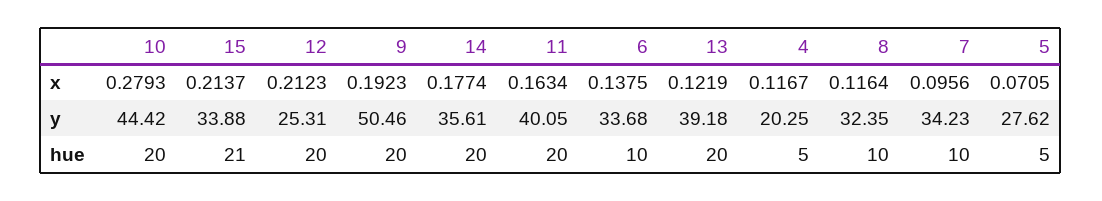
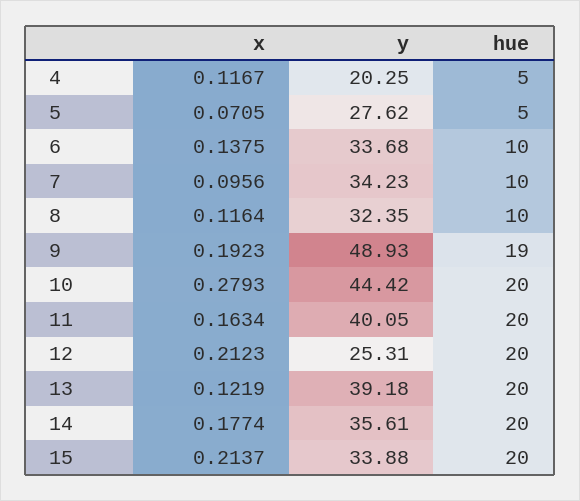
  {
    "10": {
      "x": 0.2793,
      "y": 44.42,
      "hue": 20
    },
    "15": {
      "x": 0.2137,
      "y": 33.88,
-     "hue": 21
+     "hue": 20
    },
    "12": {
      "x": 0.2123,
      "y": 25.31,
      "hue": 20
    },
    "9": {
      "x": 0.1923,
-     "y": 50.46,
+     "y": 48.93,
-     "hue": 20
+     "hue": 19
    },
    "14": {
      "x": 0.1774,
      "y": 35.61,
      "hue": 20
    },
    "11": {
      "x": 0.1634,
      "y": 40.05,
      "hue": 20
    },
    "6": {
      "x": 0.1375,
      "y": 33.68,
      "hue": 10
    },
    "13": {
      "x": 0.1219,
      "y": 39.18,
      "hue": 20
    },
    "4": {
      "x": 0.1167,
      "y": 20.25,
      "hue": 5
    },
    "8": {
      "x": 0.1164,
      "y": 32.35,
      "hue": 10
    },
    "7": {
      "x": 0.0956,
      "y": 34.23,
      "hue": 10
    },
    "5": {
      "x": 0.0705,
      "y": 27.62,
      "hue": 5
    }
  }

